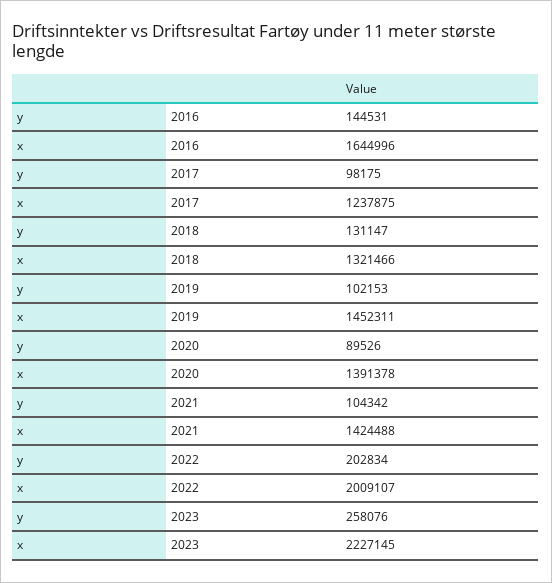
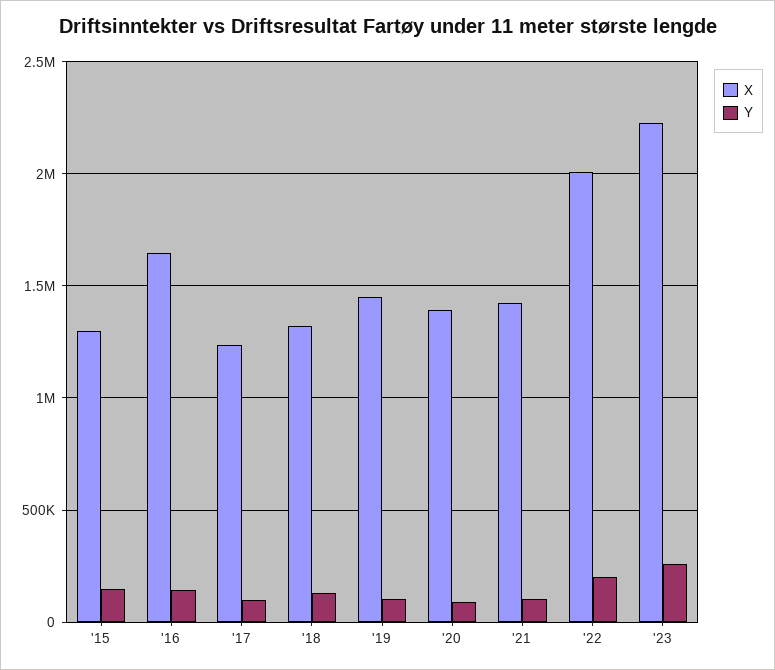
  {
    "y": {
      "2016": 144531,
      "2017": 98175,
      "2018": 131147,
      "2019": 102153,
      "2020": 89526,
      "2021": 104342,
      "2022": 202834,
-     "2023": 258076
+     "2023": 258076,
+     "'15": 150000
    },
    "x": {
      "2016": 1644996,
      "2017": 1237875,
      "2018": 1321466,
      "2019": 1452311,
      "2020": 1391378,
      "2021": 1424488,
      "2022": 2009107,
-     "2023": 2227145
+     "2023": 2227145,
+     "'15": 1300000
    }
  }

